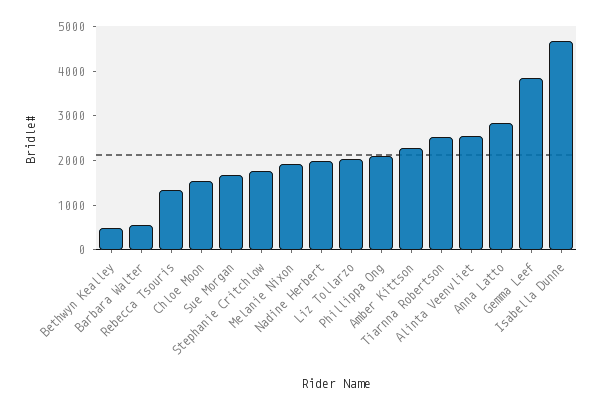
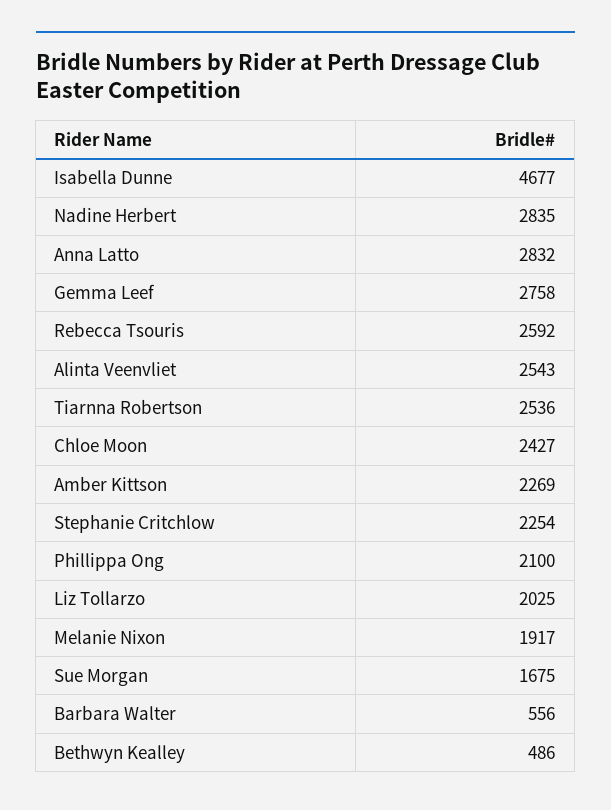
  {
    "Bethwyn Kealley": 486,
    "Barbara Walter": 556,
-   "Rebecca Tsouris": 1400,
+   "Rebecca Tsouris": 2592,
-   "Chloe Moon": 1600,
+   "Chloe Moon": 2427,
    "Sue Morgan": 1675,
-   "Stephanie Critchlow": 1800,
+   "Stephanie Critchlow": 2254,
    "Melanie Nixon": 1917,
-   "Nadine Herbert": 2000,
+   "Nadine Herbert": 2835,
    "Liz Tollarzo": 2025,
    "Phillippa Ong": 2100,
    "Amber Kittson": 2269,
    "Tiarnna Robertson": 2536,
    "Alinta Veenvliet": 2543,
    "Anna Latto": 2832,
-   "Gemma Leef": 3800,
+   "Gemma Leef": 2758,
    "Isabella Dunne": 4677
  }

